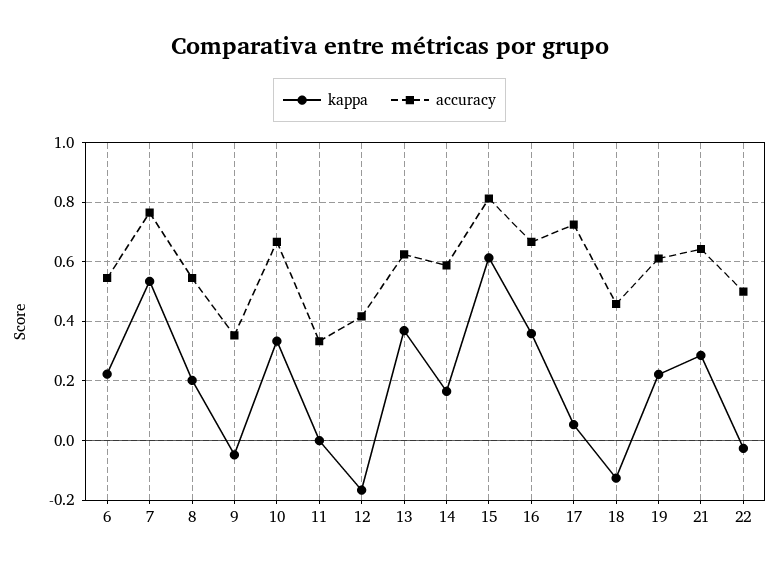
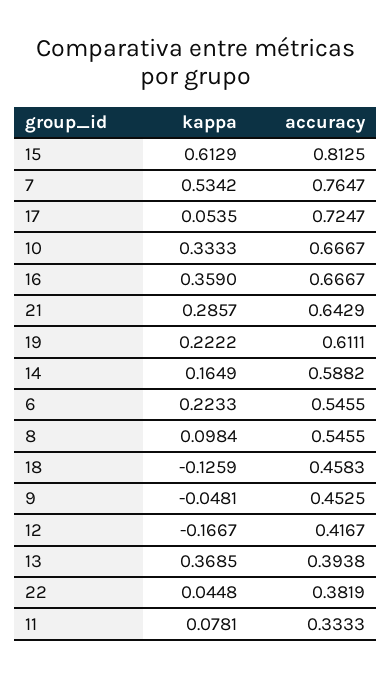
  {
    "kappa": {
      "6": 0.2233,
      "7": 0.5342,
-     "8": 0.2,
+     "8": 0.0984,
      "9": -0.0481,
      "10": 0.3333,
-     "11": 0,
+     "11": 0.0781,
      "12": -0.1667,
      "13": 0.3685,
      "14": 0.1649,
      "15": 0.6129,
      "16": 0.359,
      "17": 0.0535,
      "18": -0.1259,
      "19": 0.2222,
      "21": 0.2857,
-     "22": -0.025
+     "22": 0.0448
    },
    "accuracy": {
      "6": 0.5455,
      "7": 0.7647,
      "8": 0.5455,
-     "9": 0.35,
+     "9": 0.4525,
      "10": 0.6667,
      "11": 0.3333,
      "12": 0.4167,
-     "13": 0.625,
+     "13": 0.3938,
      "14": 0.5882,
      "15": 0.8125,
      "16": 0.6667,
      "17": 0.7247,
      "18": 0.4583,
      "19": 0.6111,
      "21": 0.6429,
-     "22": 0.5
+     "22": 0.3819
    }
  }

